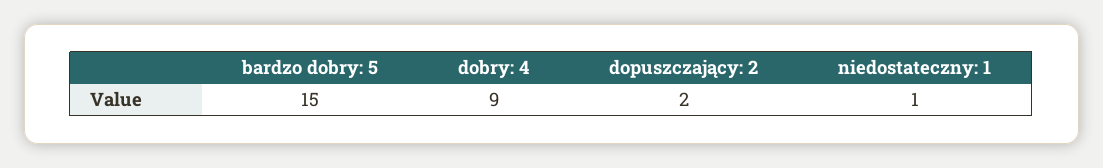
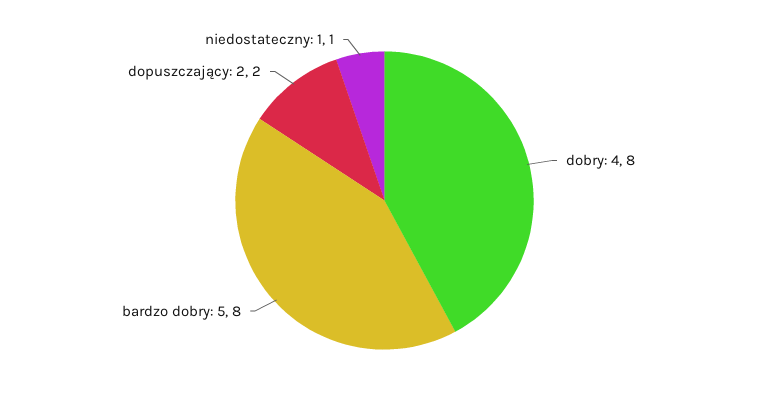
  {
-   "bardzo dobry: 5": 15,
+   "bardzo dobry: 5": 8,
-   "dobry: 4": 9,
+   "dobry: 4": 8,
    "dopuszczający: 2": 2,
    "niedostateczny: 1": 1
  }

